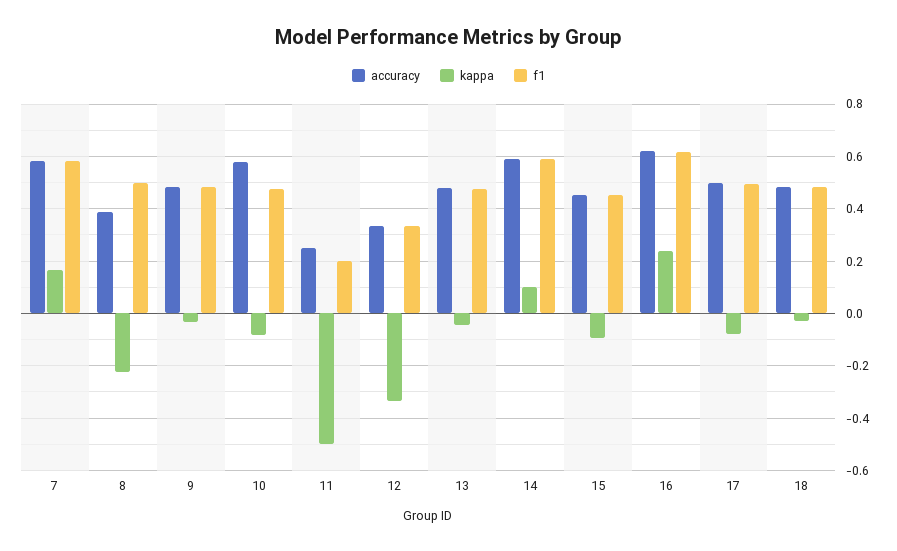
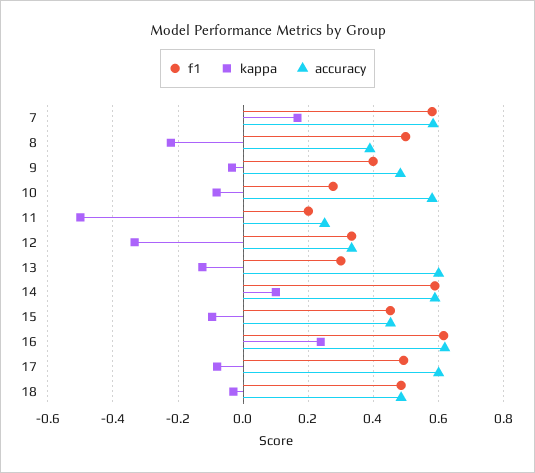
  {
    "accuracy": {
      "7": 0.58,
      "8": 0.38,
      "9": 0.48,
      "10": 0.58,
      "11": 0.26,
      "12": 0.34,
-     "13": 0.475,
+     "13": 0.6,
      "14": 0.58,
      "15": 0.46,
      "16": 0.62,
-     "17": 0.5,
+     "17": 0.6,
      "18": 0.48
    },
    "kappa": {
      "7": 0.16,
      "8": -0.22,
      "9": -0.04,
      "10": -0.08,
      "11": -0.5,
      "12": -0.34,
-     "13": -0.05,
+     "13": -0.12,
      "14": 0.1,
      "15": -0.1,
      "16": 0.24,
      "17": -0.08,
      "18": -0.04
    },
    "f1": {
      "7": 0.58,
      "8": 0.5,
-     "9": 0.475,
+     "9": 0.4,
-     "10": 0.475,
+     "10": 0.28,
      "11": 0.2,
      "12": 0.34,
-     "13": 0.475,
+     "13": 0.3,
      "14": 0.58,
      "15": 0.46,
      "16": 0.62,
      "17": 0.5,
      "18": 0.48
    }
  }

